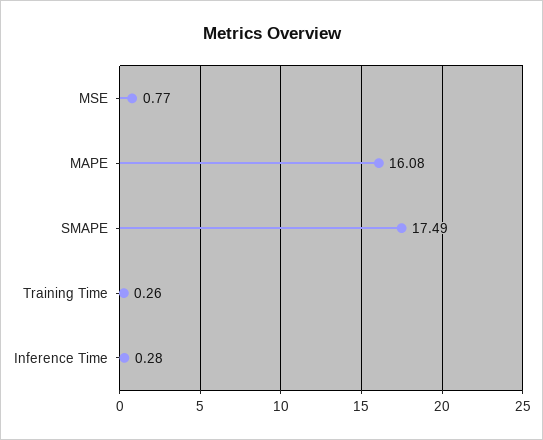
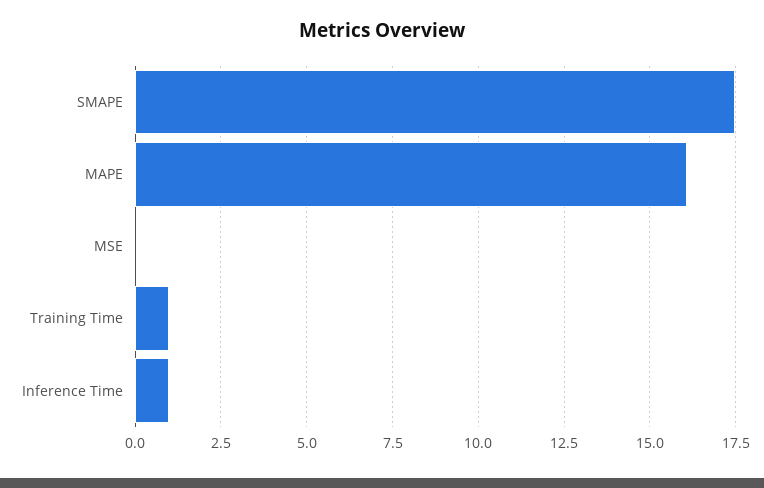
  {
-   "MSE": 0.77,
+   "MSE": 0,
    "MAPE": 16.08,
    "SMAPE": 17.49,
-   "Training Time": 0.26,
+   "Training Time": 1,
-   "Inference Time": 0.28
+   "Inference Time": 1
  }

